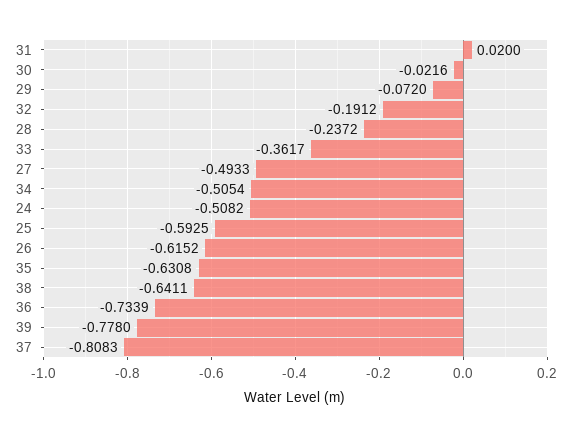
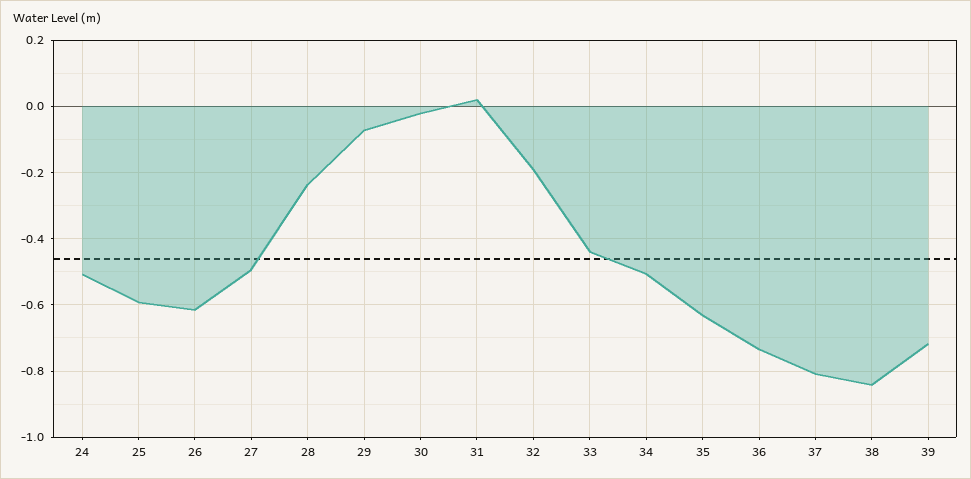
  {
    "31": 0.02,
    "30": -0.0216,
    "29": -0.072,
    "32": -0.1912,
    "28": -0.2372,
-   "33": -0.3617,
+   "33": -0.44,
    "27": -0.4933,
    "34": -0.5054,
    "24": -0.5082,
    "25": -0.5925,
    "26": -0.6152,
    "35": -0.6308,
-   "38": -0.6411,
+   "38": -0.84,
    "36": -0.7339,
-   "39": -0.778,
+   "39": -0.72,
    "37": -0.8083
  }

